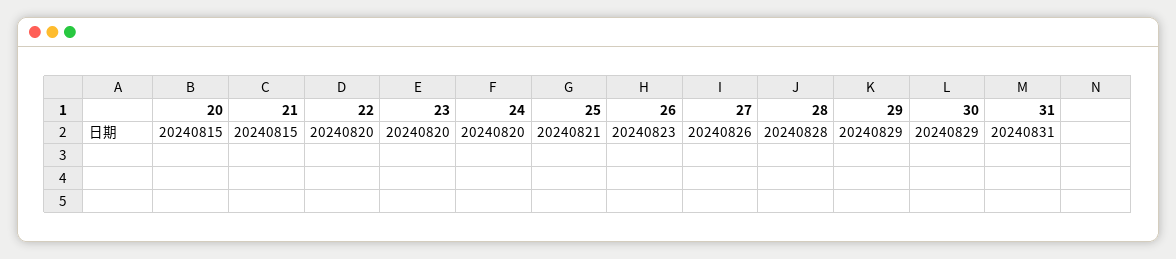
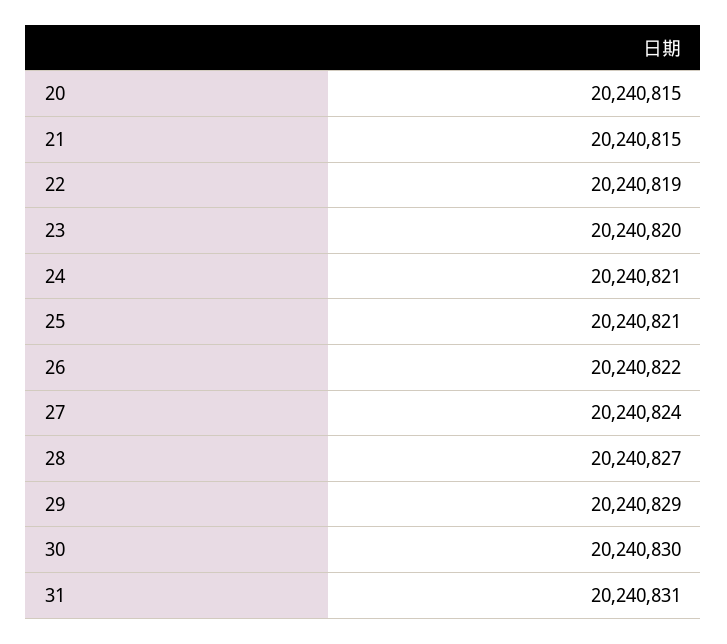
  {
    "20": 20240815,
    "21": 20240815,
-   "22": 20240820,
+   "22": 20240819,
    "23": 20240820,
-   "24": 20240820,
+   "24": 20240821,
    "25": 20240821,
-   "26": 20240823,
+   "26": 20240822,
-   "27": 20240826,
+   "27": 20240824,
-   "28": 20240828,
+   "28": 20240827,
    "29": 20240829,
-   "30": 20240829,
+   "30": 20240830,
    "31": 20240831
  }

